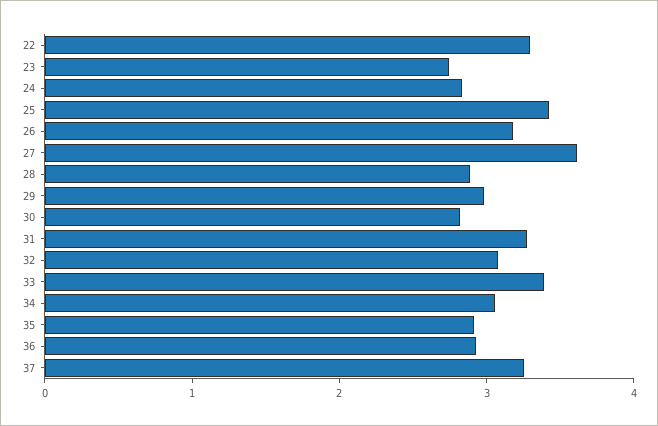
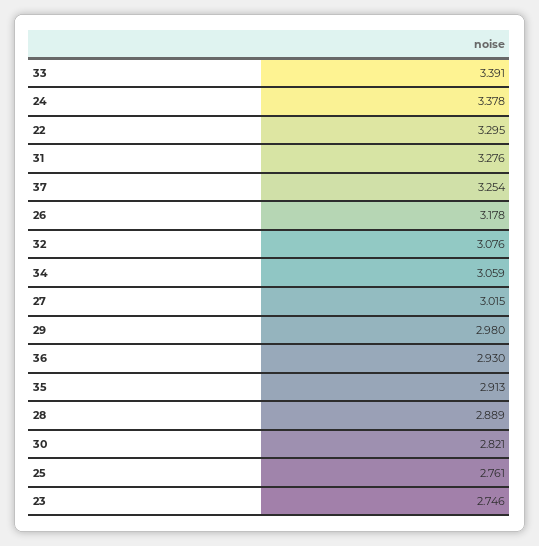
  {
    "22": 3.295,
    "23": 2.746,
-   "24": 2.8,
+   "24": 3.378,
-   "25": 3.4,
+   "25": 2.761,
    "26": 3.178,
-   "27": 3.6,
+   "27": 3.015,
    "28": 2.889,
    "29": 2.98,
    "30": 2.821,
    "31": 3.276,
    "32": 3.076,
    "33": 3.391,
    "34": 3.059,
    "35": 2.913,
    "36": 2.93,
    "37": 3.254
  }

